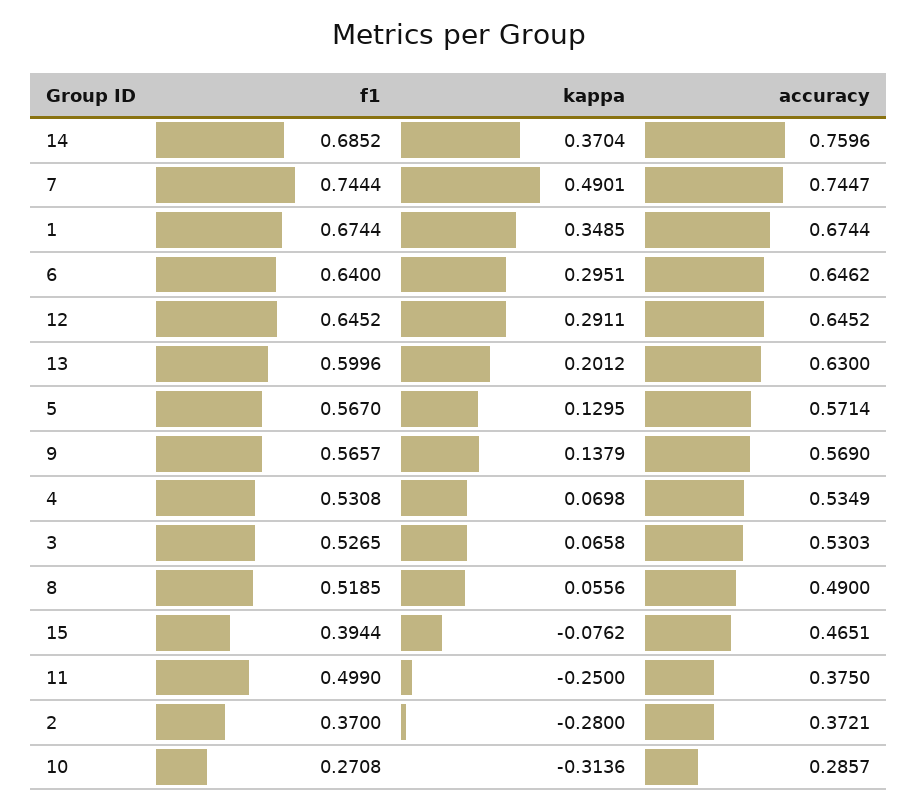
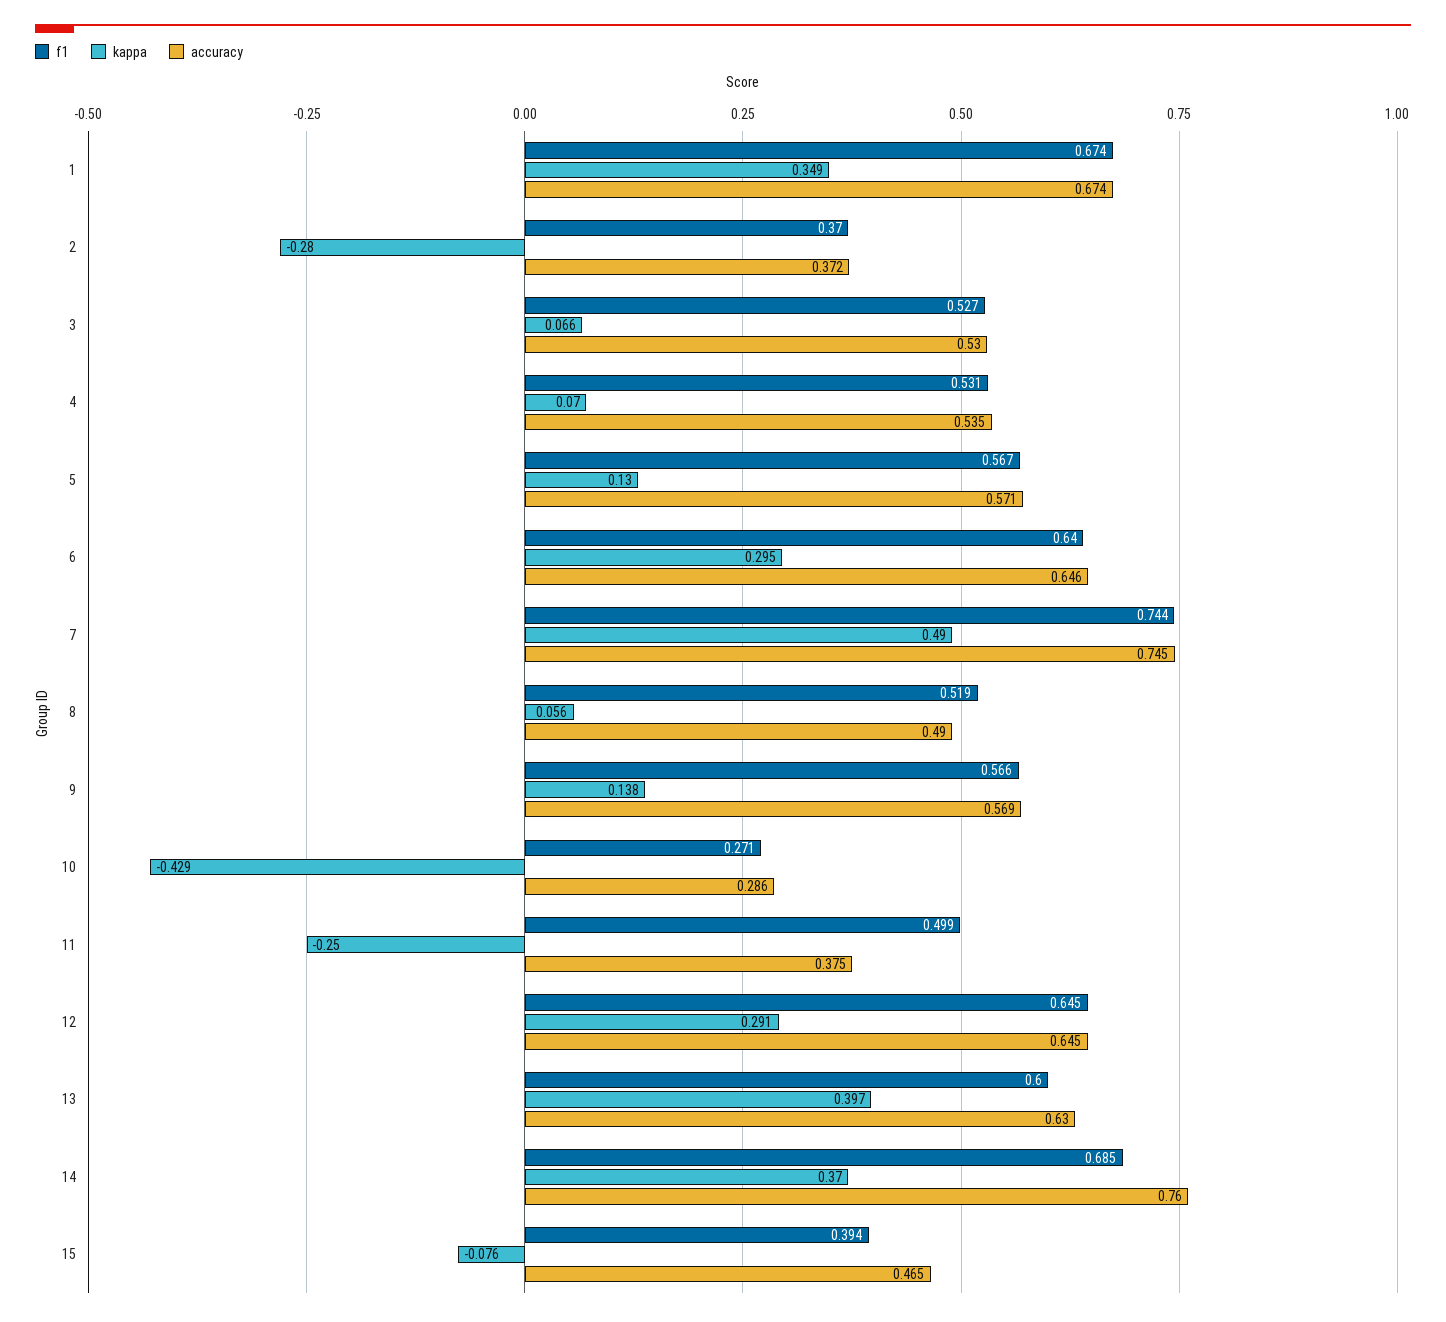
  {
    "f1": {
      "14": 0.6852,
      "7": 0.7444,
      "1": 0.6744,
      "6": 0.64,
      "12": 0.6452,
      "13": 0.5996,
      "5": 0.567,
      "9": 0.5657,
      "4": 0.5308,
      "3": 0.5265,
      "8": 0.5185,
      "15": 0.3944,
      "11": 0.499,
      "2": 0.37,
      "10": 0.2708
    },
    "kappa": {
      "14": 0.3704,
      "7": 0.4901,
      "1": 0.3485,
      "6": 0.2951,
      "12": 0.2911,
-     "13": 0.2012,
+     "13": 0.397,
      "5": 0.1295,
      "9": 0.1379,
      "4": 0.0698,
      "3": 0.0658,
      "8": 0.0556,
      "15": -0.0762,
      "11": -0.25,
      "2": -0.28,
-     "10": -0.3136
+     "10": -0.429
    },
    "accuracy": {
      "14": 0.7596,
      "7": 0.7447,
      "1": 0.6744,
      "6": 0.6462,
      "12": 0.6452,
      "13": 0.63,
      "5": 0.5714,
      "9": 0.569,
      "4": 0.5349,
      "3": 0.5303,
      "8": 0.49,
      "15": 0.4651,
      "11": 0.375,
      "2": 0.3721,
      "10": 0.2857
    }
  }

